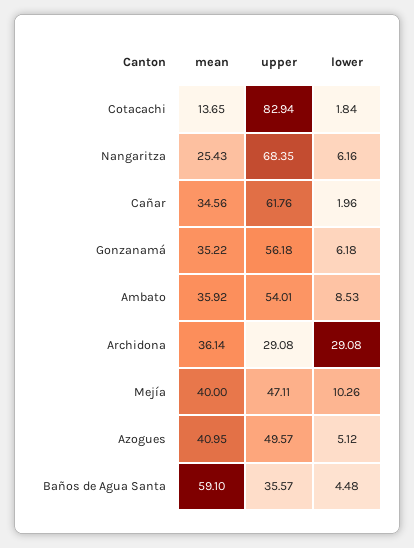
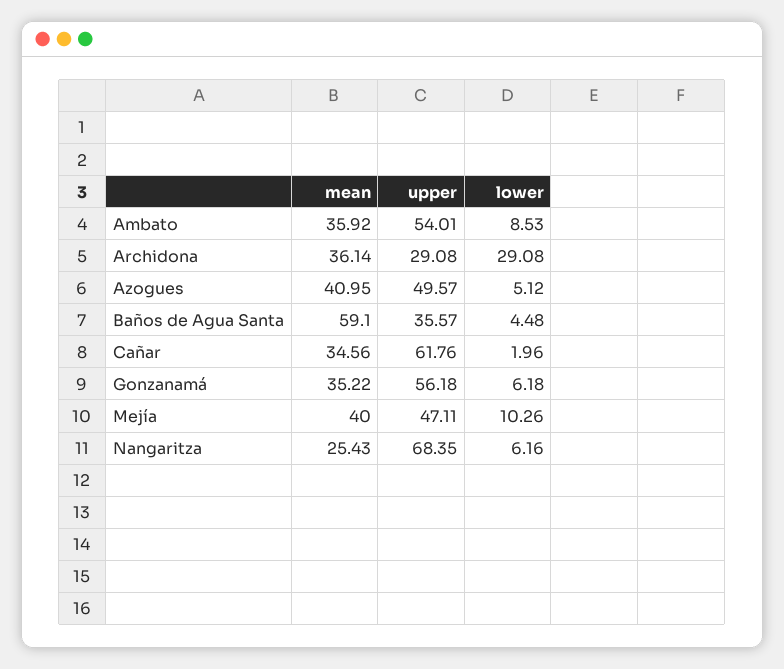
  {
    "mean": {
-     "Cotacachi": 13.65,
      "Nangaritza": 25.43,
      "Cañar": 34.56,
      "Gonzanamá": 35.22,
      "Ambato": 35.92,
      "Archidona": 36.14,
      "Mejía": 40,
      "Azogues": 40.95,
      "Baños de Agua Santa": 59.1
    },
    "upper": {
-     "Cotacachi": 82.94,
      "Nangaritza": 68.35,
      "Cañar": 61.76,
      "Gonzanamá": 56.18,
      "Ambato": 54.01,
      "Archidona": 29.08,
      "Mejía": 47.11,
      "Azogues": 49.57,
      "Baños de Agua Santa": 35.57
    },
    "lower": {
-     "Cotacachi": 1.84,
      "Nangaritza": 6.16,
      "Cañar": 1.96,
      "Gonzanamá": 6.18,
      "Ambato": 8.53,
      "Archidona": 29.08,
      "Mejía": 10.26,
      "Azogues": 5.12,
      "Baños de Agua Santa": 4.48
    }
  }

